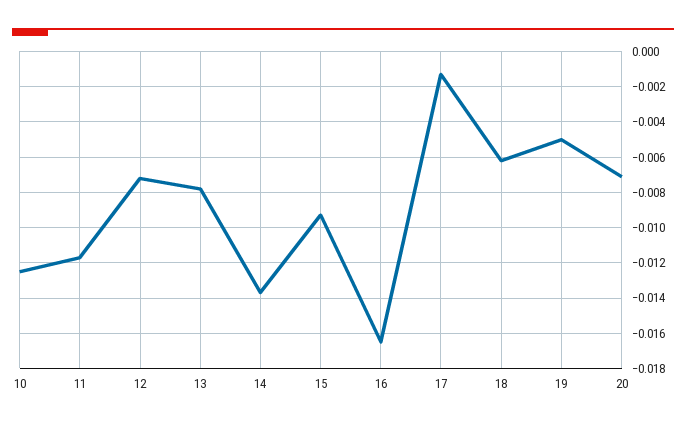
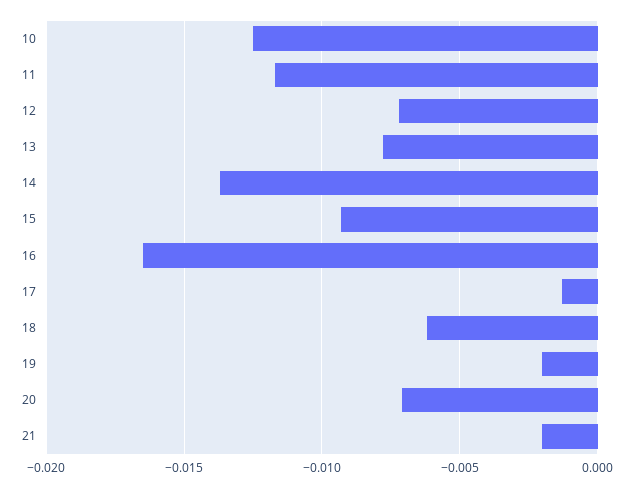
  {
    "10": -0.0125,
    "11": -0.0115,
    "12": -0.007,
    "13": -0.008,
    "14": -0.0135,
    "15": -0.0095,
    "16": -0.0165,
    "17": -0.0015,
    "18": -0.006,
-   "19": -0.005,
+   "19": -0.002,
-   "20": -0.007
+   "20": -0.007,
+   "21": -0.002
  }

